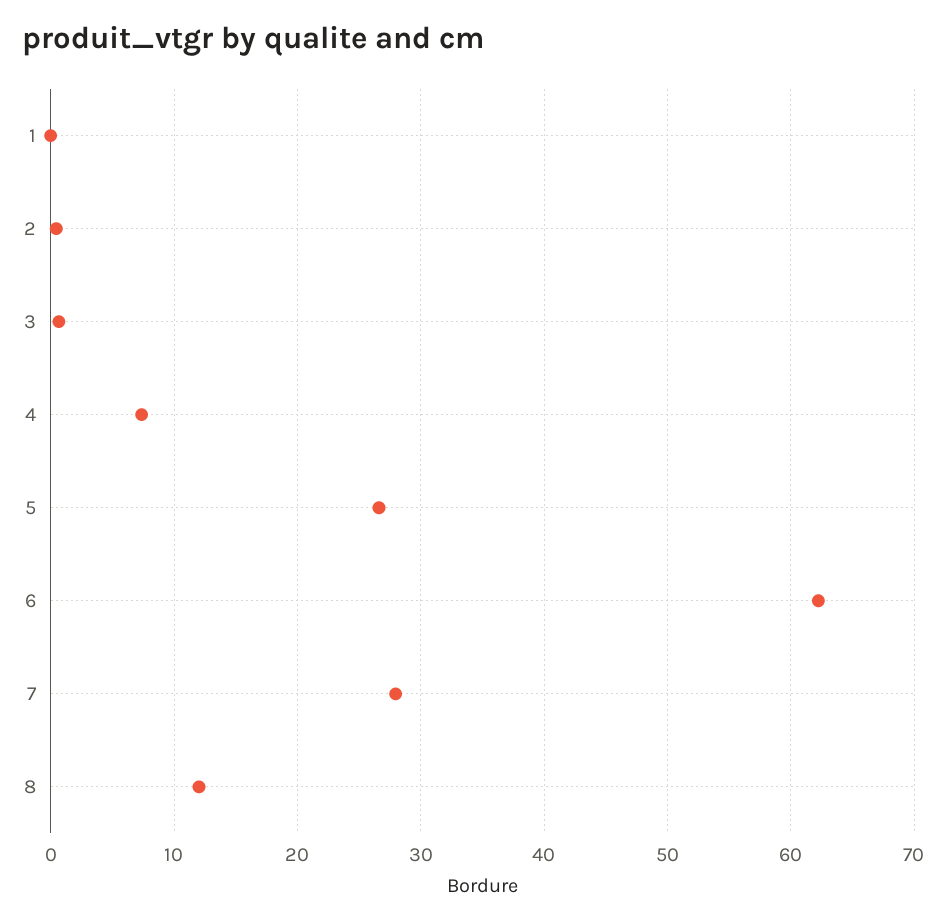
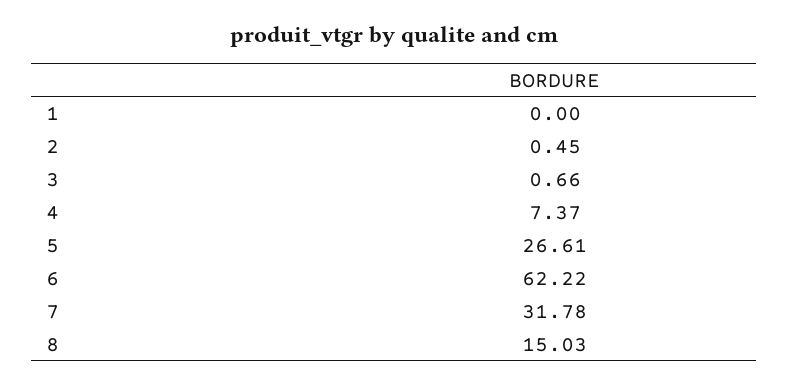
  {
    "1": 0,
    "2": 0.45,
    "3": 0.66,
    "4": 7.37,
    "5": 26.61,
    "6": 62.22,
-   "7": 28,
+   "7": 31.78,
-   "8": 12
+   "8": 15.03
  }

